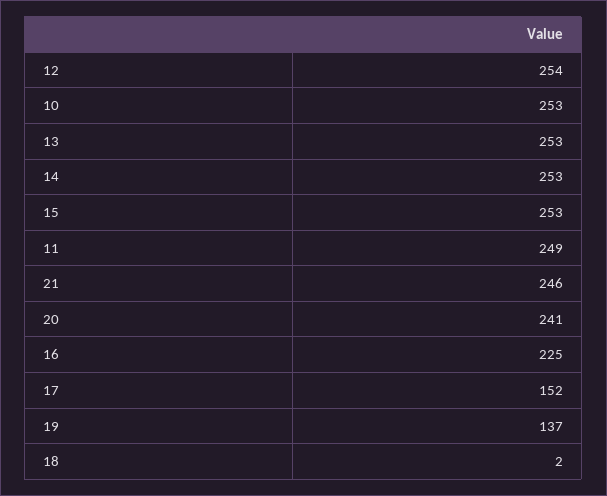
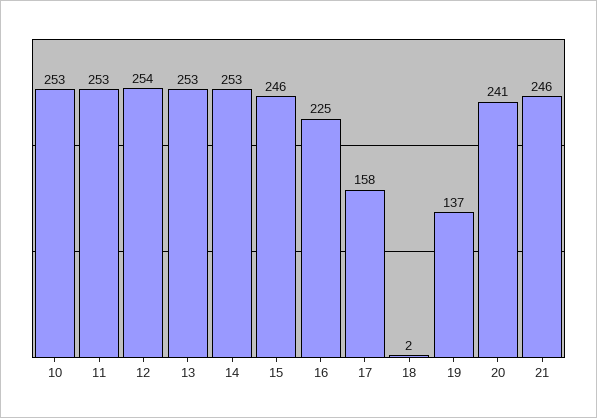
  {
    "12": 254,
    "10": 253,
    "13": 253,
    "14": 253,
-   "15": 253,
+   "15": 246,
-   "11": 249,
+   "11": 253,
    "21": 246,
    "20": 241,
    "16": 225,
-   "17": 152,
+   "17": 158,
    "19": 137,
    "18": 2
  }

